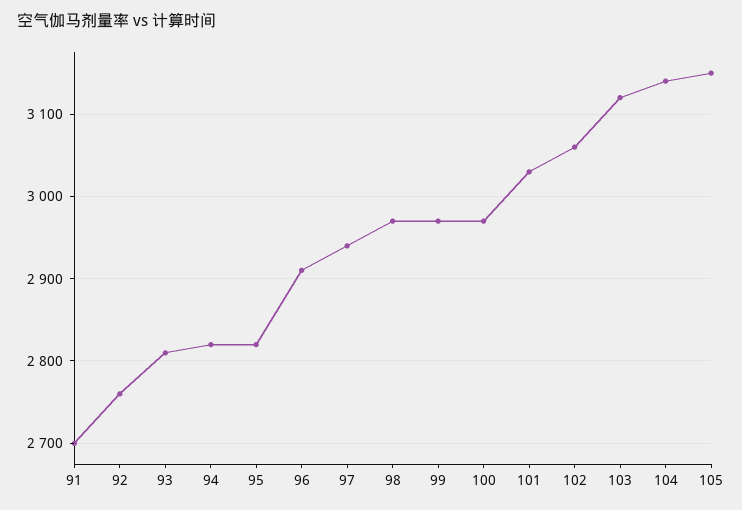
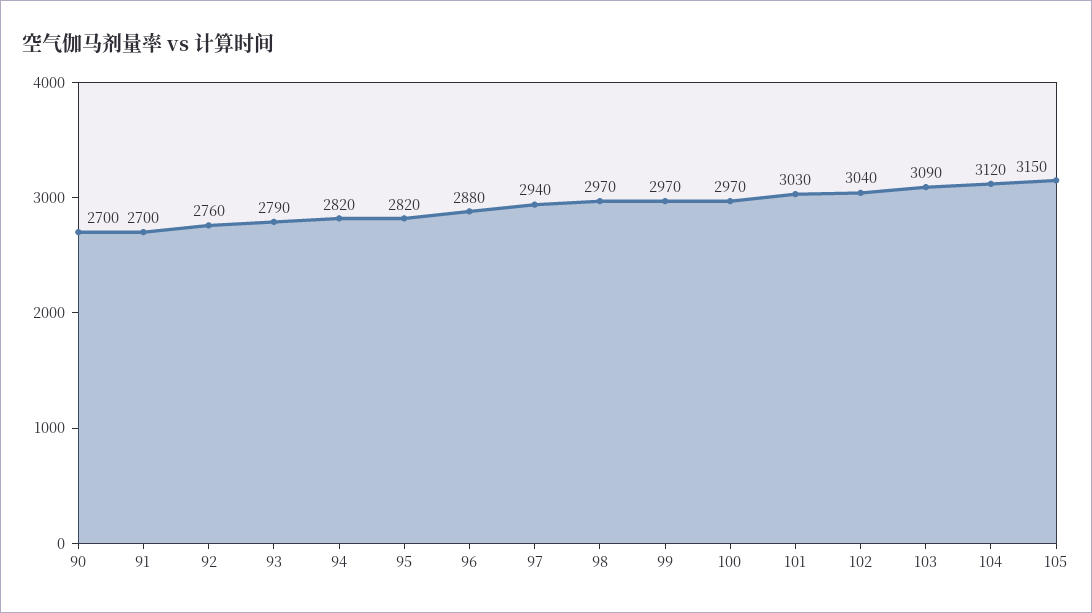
  {
    "91": 2700,
    "92": 2760,
-   "93": 2810,
+   "93": 2790,
    "94": 2820,
    "95": 2820,
-   "96": 2910,
+   "96": 2880,
    "97": 2940,
    "98": 2970,
    "99": 2970,
    "100": 2970,
    "101": 3030,
-   "102": 3060,
+   "102": 3040,
-   "103": 3120,
+   "103": 3090,
-   "104": 3140,
+   "104": 3120,
-   "105": 3150
+   "105": 3150,
+   "90": 2700
  }

